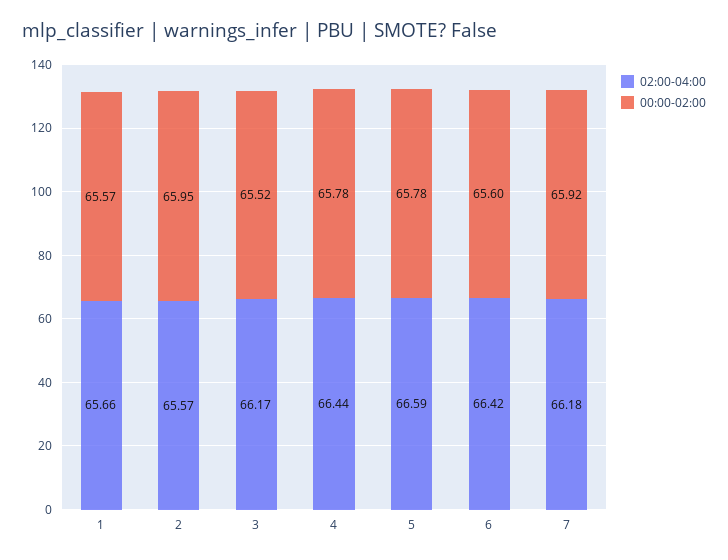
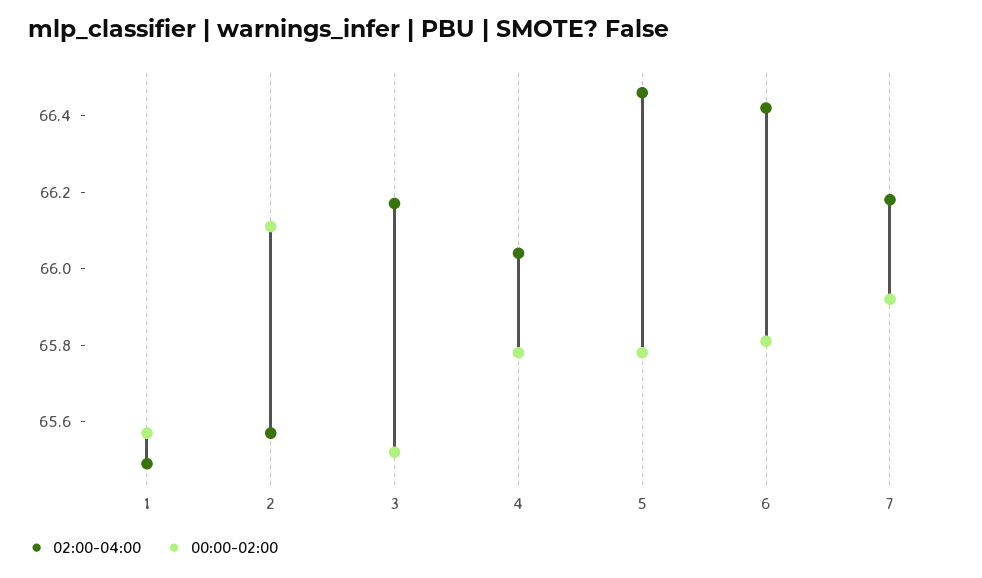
  {
    "02:00-04:00": {
-     "1": 65.66,
+     "1": 65.5,
      "2": 65.57,
      "3": 66.17,
-     "4": 66.44,
+     "4": 66.05,
-     "5": 66.59,
+     "5": 66.45,
      "6": 66.42,
      "7": 66.18
    },
    "00:00-02:00": {
      "1": 65.57,
-     "2": 65.95,
+     "2": 66.1,
      "3": 65.52,
      "4": 65.78,
      "5": 65.78,
-     "6": 65.6,
+     "6": 65.8,
      "7": 65.92
    }
  }

